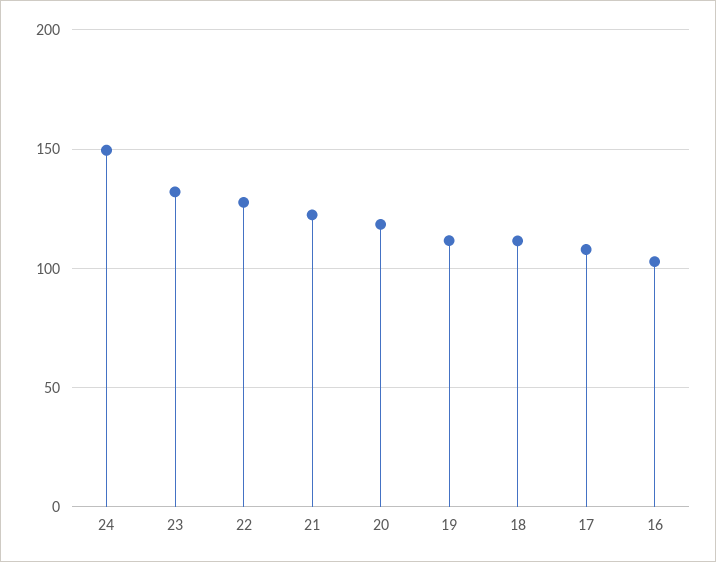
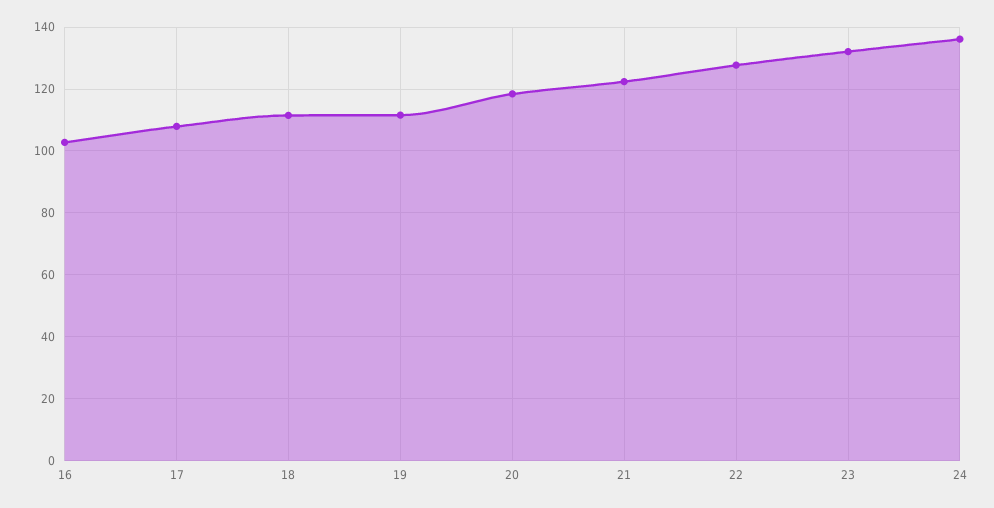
  {
-   "24": 150,
+   "24": 136,
    "23": 132,
    "22": 128,
    "21": 122,
    "20": 118,
    "19": 112,
    "18": 112,
    "17": 108,
    "16": 102
  }

